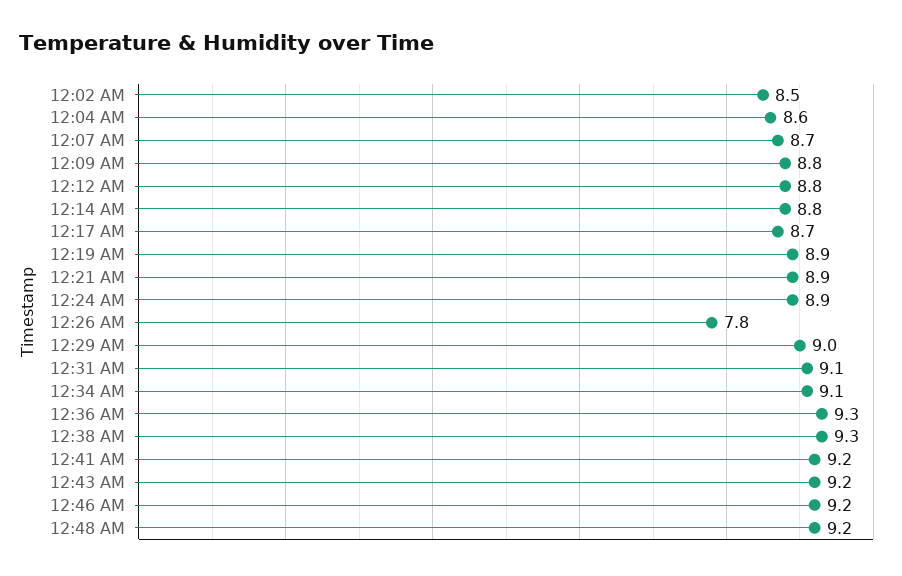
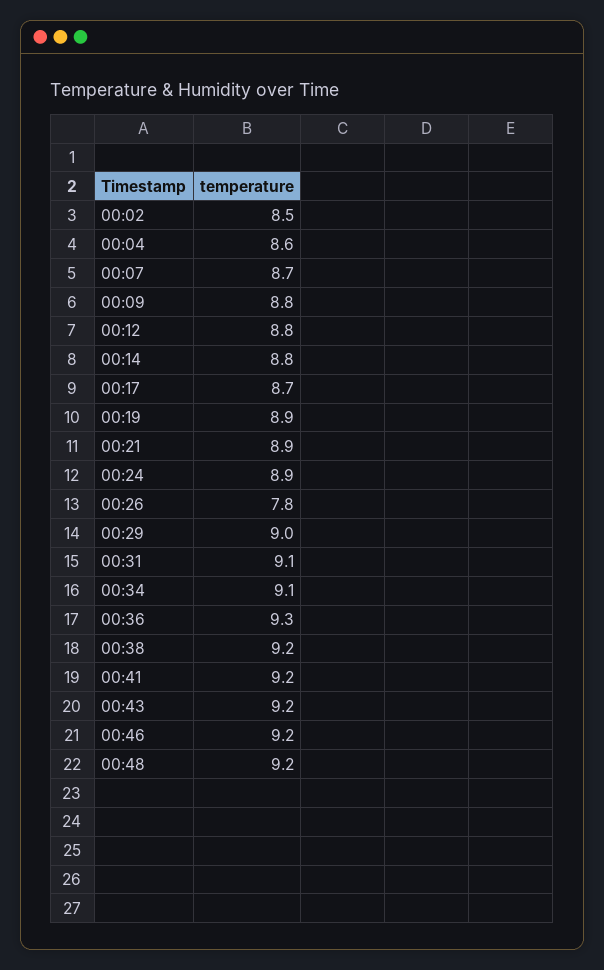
  {
    "12:02 AM": 8.5,
    "12:04 AM": 8.6,
    "12:07 AM": 8.7,
    "12:09 AM": 8.8,
    "12:12 AM": 8.8,
    "12:14 AM": 8.8,
    "12:17 AM": 8.7,
    "12:19 AM": 8.9,
    "12:21 AM": 8.9,
    "12:24 AM": 8.9,
    "12:26 AM": 7.8,
    "12:29 AM": 9,
    "12:31 AM": 9.1,
    "12:34 AM": 9.1,
    "12:36 AM": 9.3,
-   "12:38 AM": 9.3,
+   "12:38 AM": 9.2,
    "12:41 AM": 9.2,
    "12:43 AM": 9.2,
    "12:46 AM": 9.2,
    "12:48 AM": 9.2
  }

